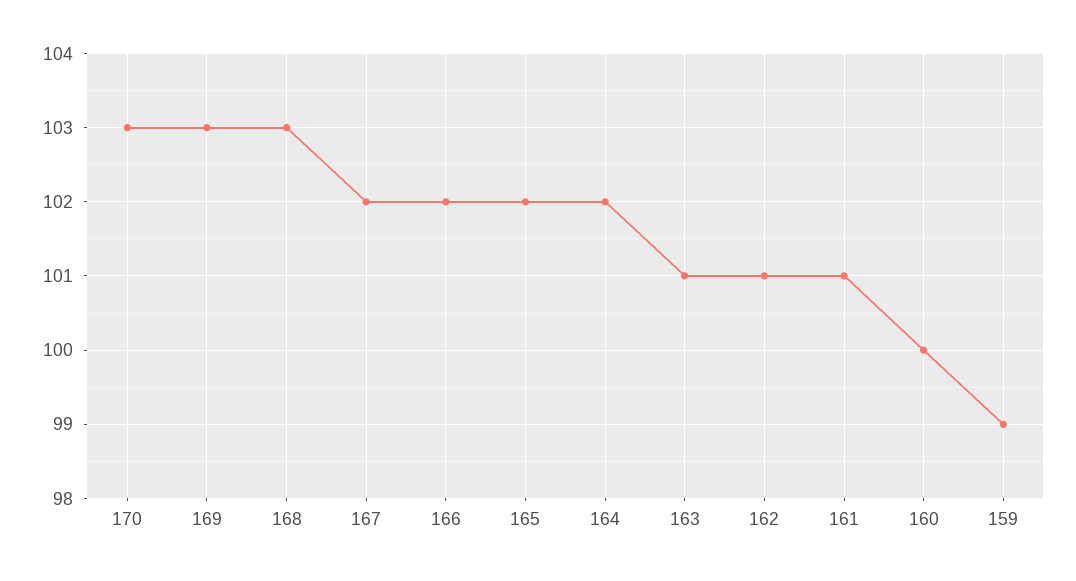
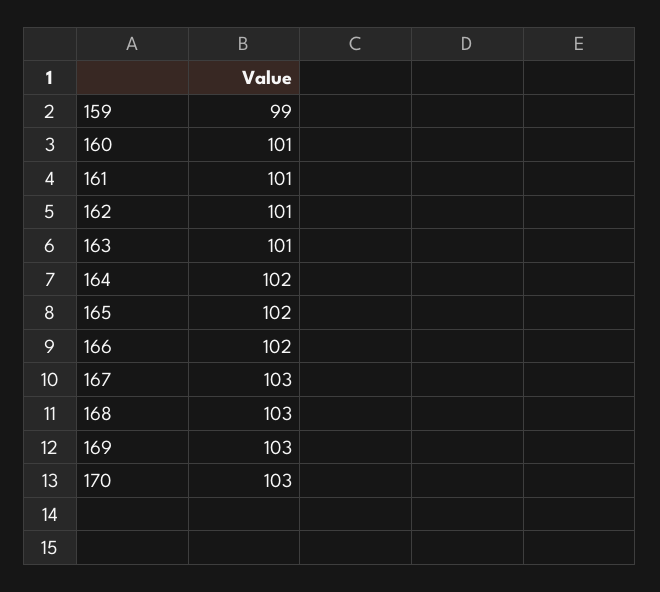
  {
    "170": 103,
    "169": 103,
    "168": 103,
-   "167": 102,
+   "167": 103,
    "166": 102,
    "165": 102,
    "164": 102,
    "163": 101,
    "162": 101,
    "161": 101,
-   "160": 100,
+   "160": 101,
    "159": 99
  }

